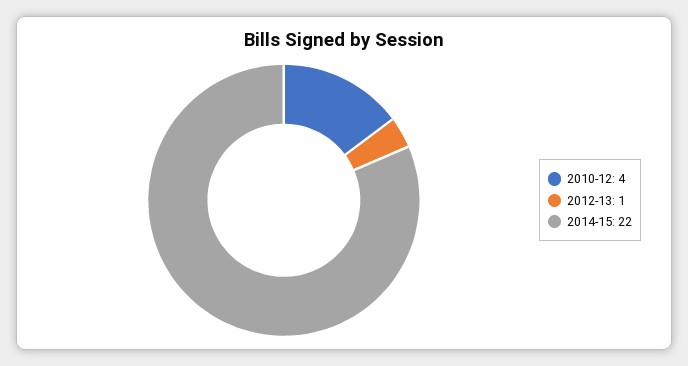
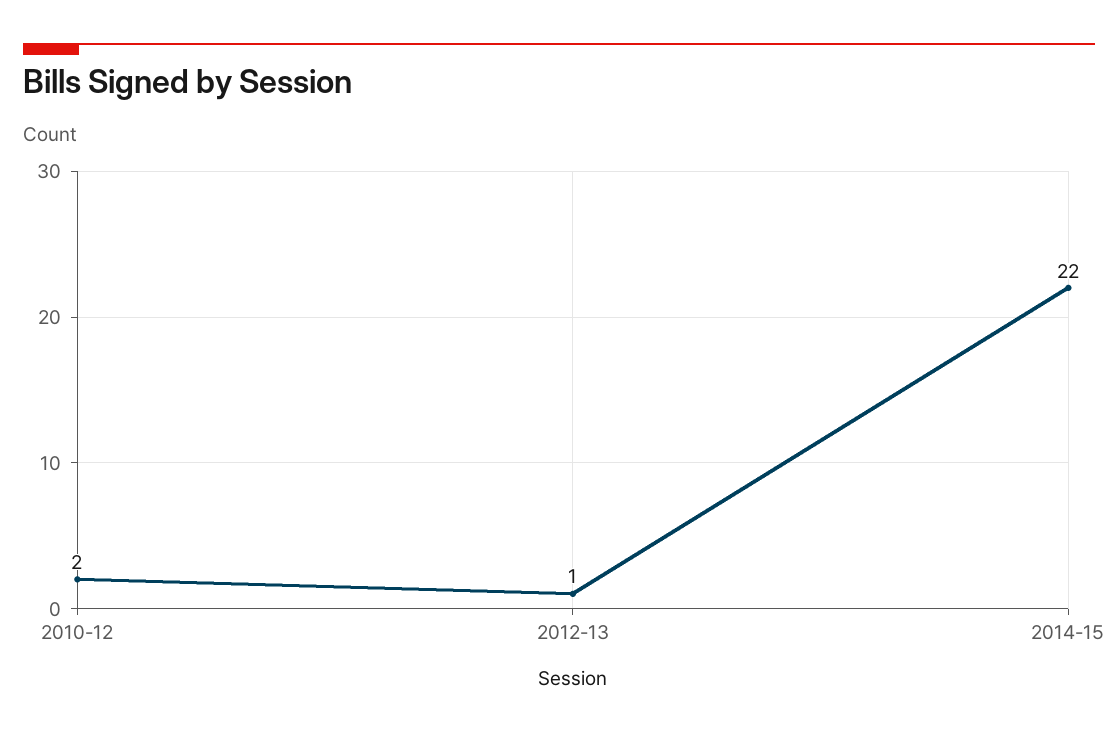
  {
-   "2010-12": 4,
+   "2010-12": 2,
    "2012-13": 1,
    "2014-15": 22
  }

